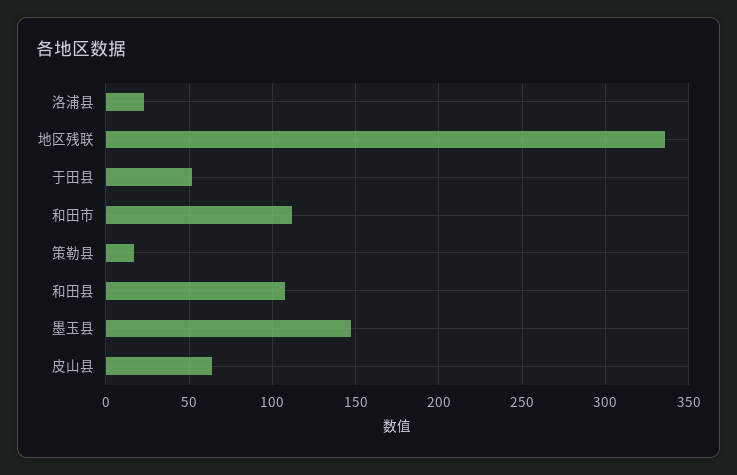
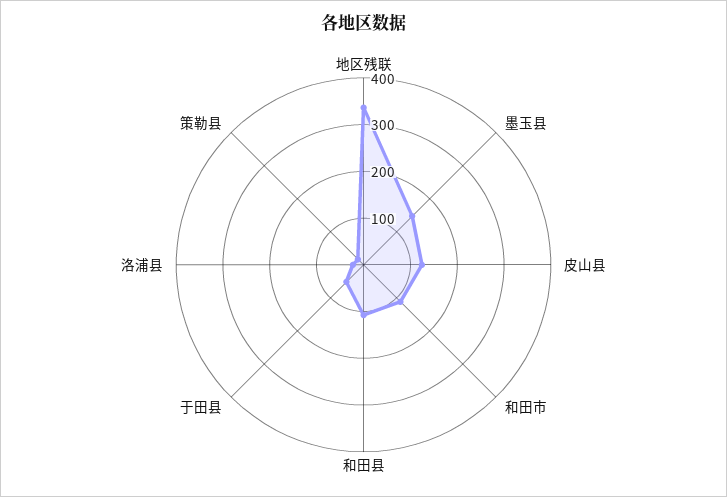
  {
    "洛浦县": 25,
    "地区残联": 335,
    "于田县": 50,
    "和田市": 110,
    "策勒县": 15,
    "和田县": 105,
    "墨玉县": 145,
-   "皮山县": 65
+   "皮山县": 120
  }

